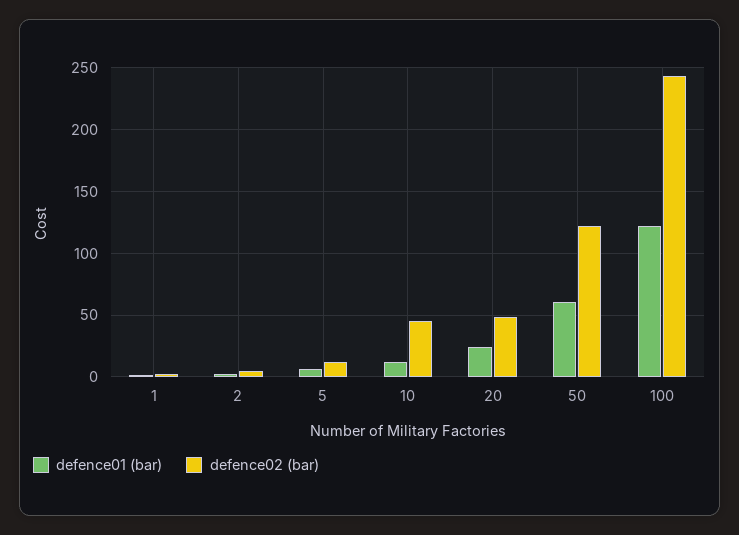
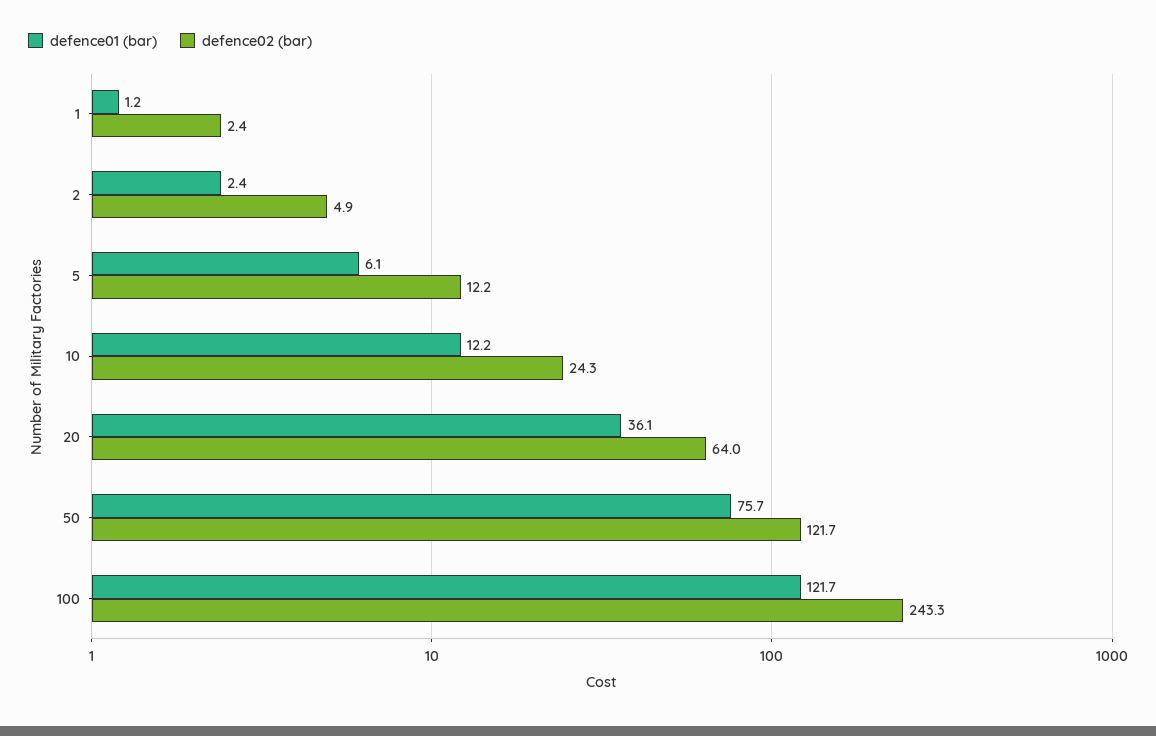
  {
    "defence01 (bar)": {
      "1": 1.2,
      "2": 2.4,
      "5": 6.1,
      "10": 12.2,
-     "20": 25,
+     "20": 36.1,
-     "50": 60,
+     "50": 75.7,
      "100": 121.7
    },
    "defence02 (bar)": {
      "1": 2.4,
      "2": 4.9,
      "5": 12.2,
-     "10": 45,
+     "10": 24.3,
-     "20": 50,
+     "20": 64,
      "50": 121.7,
      "100": 243.3
    }
  }

